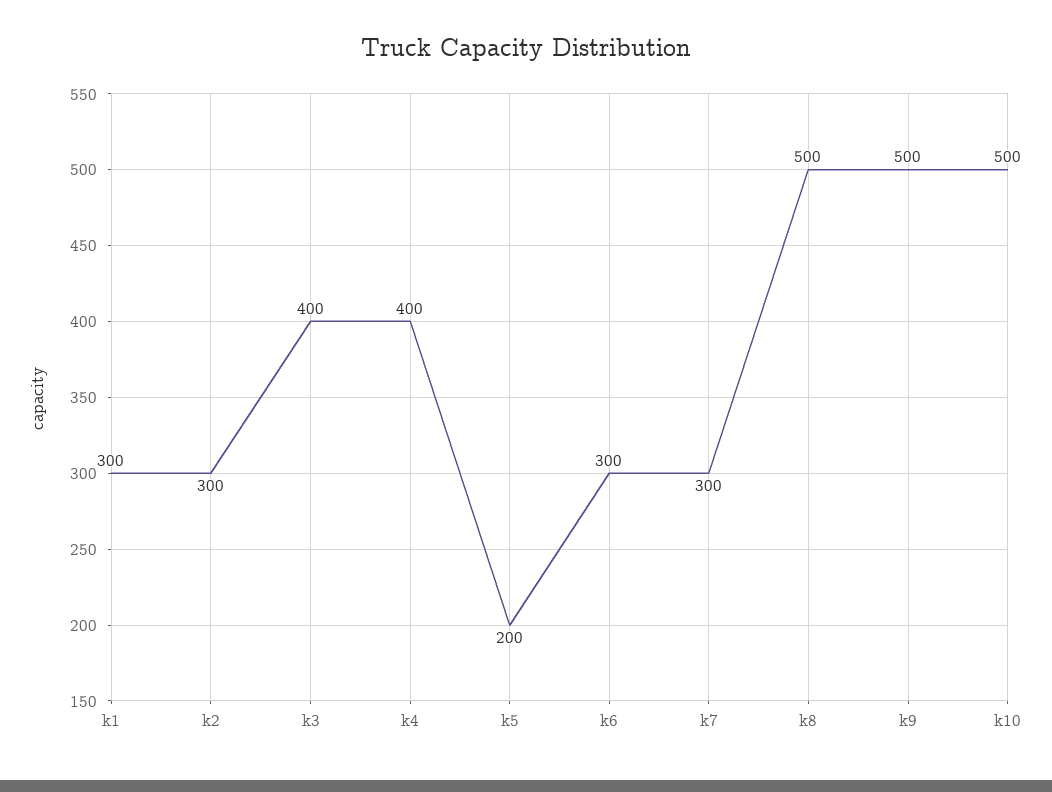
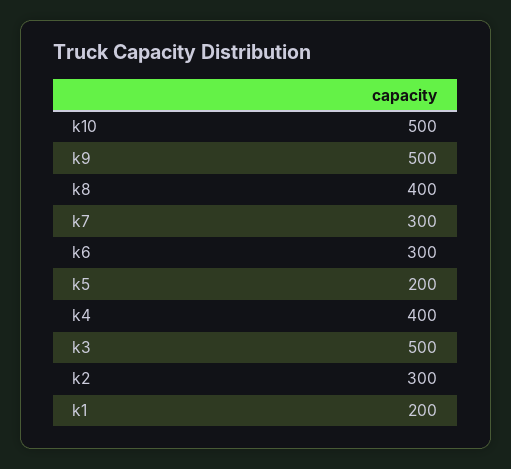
  {
-   "k1": 300,
+   "k1": 200,
    "k2": 300,
-   "k3": 400,
+   "k3": 500,
    "k4": 400,
    "k5": 200,
    "k6": 300,
    "k7": 300,
-   "k8": 500,
+   "k8": 400,
    "k9": 500,
    "k10": 500
  }

